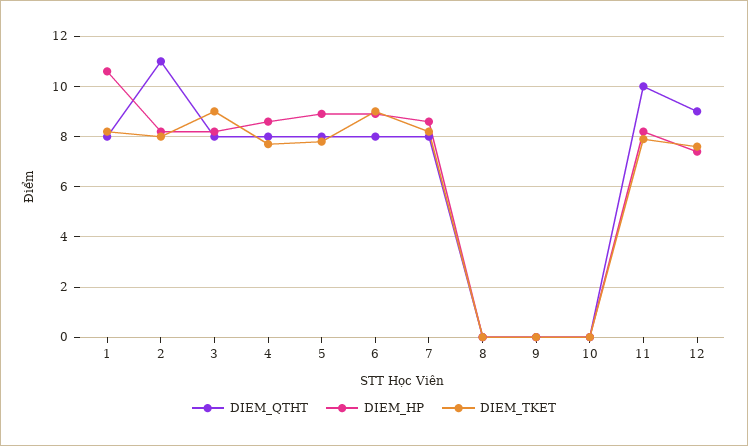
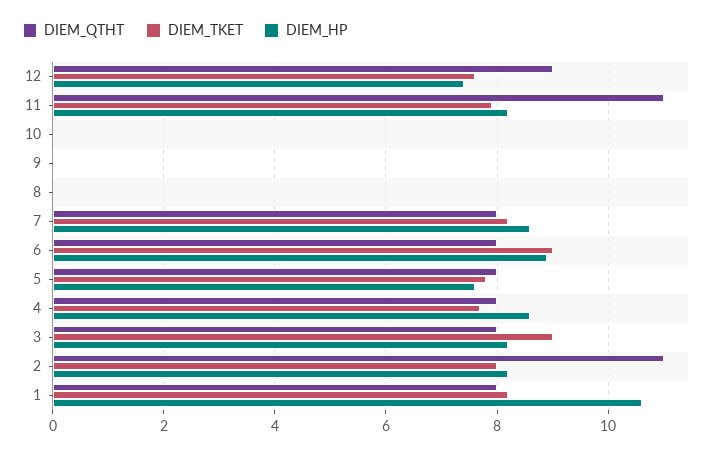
  {
    "DIEM_QTHT": {
      "1": 8,
      "2": 11,
      "3": 8,
      "4": 8,
      "5": 8,
      "6": 8,
      "7": 8,
      "8": 0,
      "9": 0,
      "10": 0,
-     "11": 10,
+     "11": 11,
      "12": 9
    },
    "DIEM_HP": {
      "1": 10.5,
      "2": 8,
      "3": 8,
      "4": 8.5,
-     "5": 9,
+     "5": 7.5,
      "6": 9,
      "7": 8.5,
      "8": 0,
      "9": 0,
      "10": 0,
      "11": 8,
      "12": 7.5
    },
    "DIEM_TKET": {
      "1": 8,
      "2": 8,
      "3": 9,
      "4": 7.5,
      "5": 8,
      "6": 9,
      "7": 8,
      "8": 0,
      "9": 0,
      "10": 0,
      "11": 8,
      "12": 7.5
    }
  }

